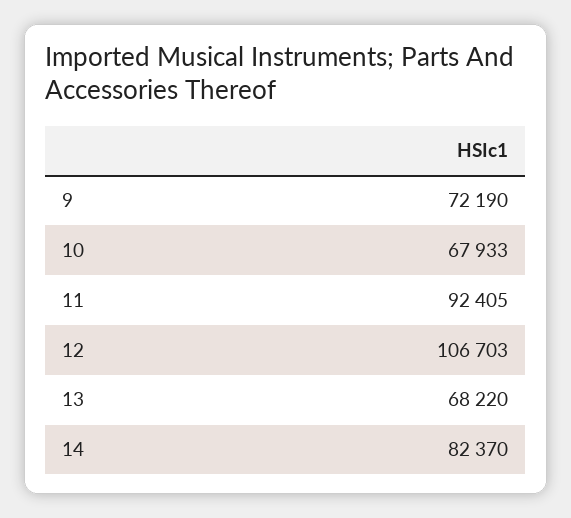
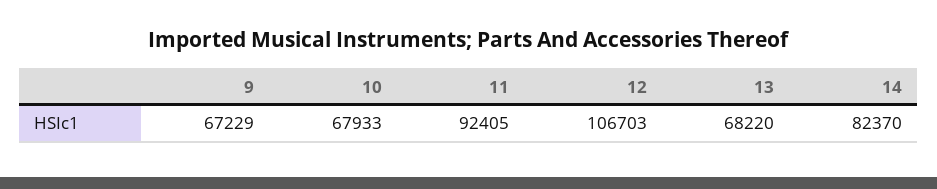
  {
-   "9": 72190,
+   "9": 67229,
    "10": 67933,
    "11": 92405,
    "12": 106703,
    "13": 68220,
    "14": 82370
  }

